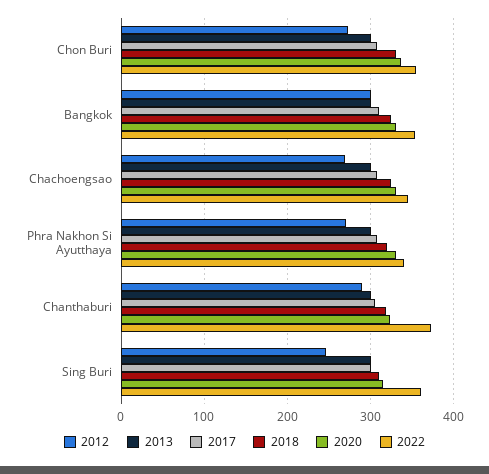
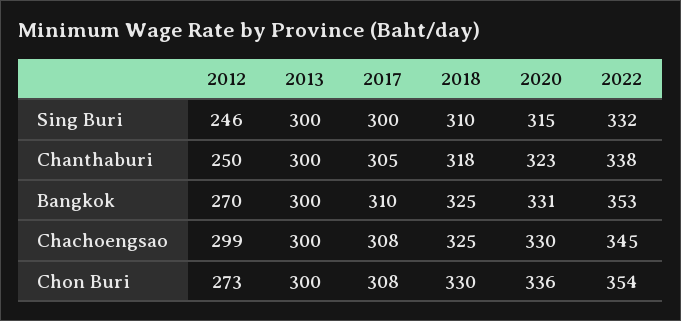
  {
    "2012": {
      "Chon Buri": 273,
-     "Bangkok": 300,
+     "Bangkok": 270,
-     "Chachoengsao": 270,
+     "Chachoengsao": 299,
-     "Phra Nakhon Si Ayutthaya": 270,
-     "Chanthaburi": 290,
+     "Chanthaburi": 250,
      "Sing Buri": 246
    },
    "2013": {
      "Chon Buri": 300,
      "Bangkok": 300,
      "Chachoengsao": 300,
-     "Phra Nakhon Si Ayutthaya": 300,
      "Chanthaburi": 300,
      "Sing Buri": 300
    },
    "2017": {
      "Chon Buri": 308,
      "Bangkok": 310,
      "Chachoengsao": 308,
-     "Phra Nakhon Si Ayutthaya": 310,
      "Chanthaburi": 305,
      "Sing Buri": 300
    },
    "2018": {
      "Chon Buri": 330,
      "Bangkok": 325,
      "Chachoengsao": 325,
-     "Phra Nakhon Si Ayutthaya": 320,
      "Chanthaburi": 318,
      "Sing Buri": 310
    },
    "2020": {
      "Chon Buri": 336,
      "Bangkok": 331,
      "Chachoengsao": 330,
-     "Phra Nakhon Si Ayutthaya": 330,
      "Chanthaburi": 323,
      "Sing Buri": 315
    },
    "2022": {
      "Chon Buri": 354,
      "Bangkok": 353,
      "Chachoengsao": 345,
-     "Phra Nakhon Si Ayutthaya": 340,
-     "Chanthaburi": 370,
+     "Chanthaburi": 338,
-     "Sing Buri": 360
+     "Sing Buri": 332
    }
  }

